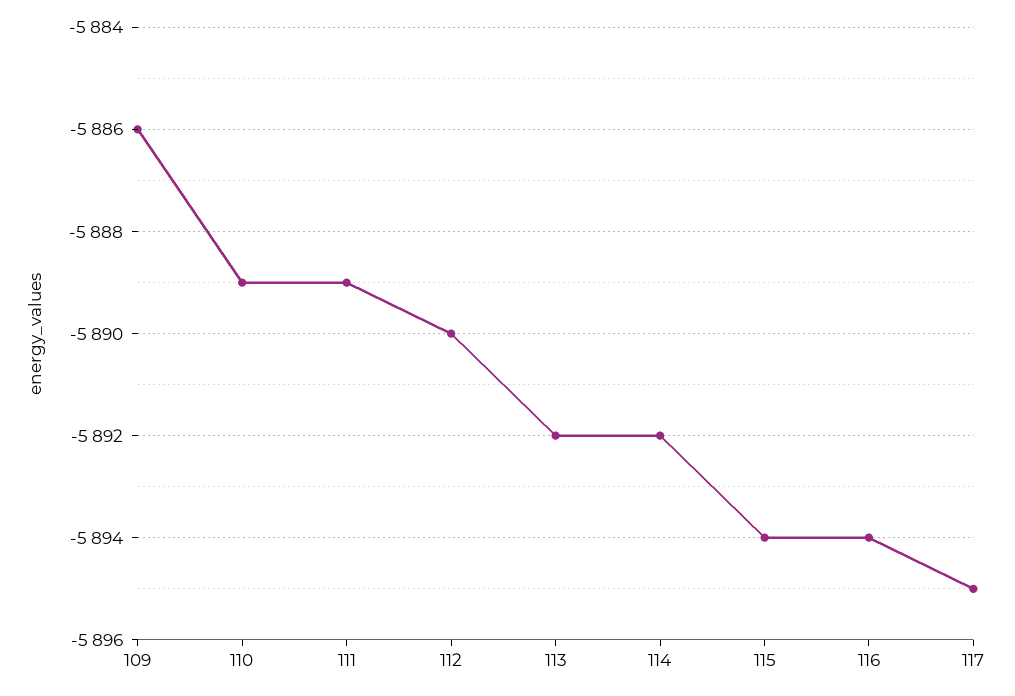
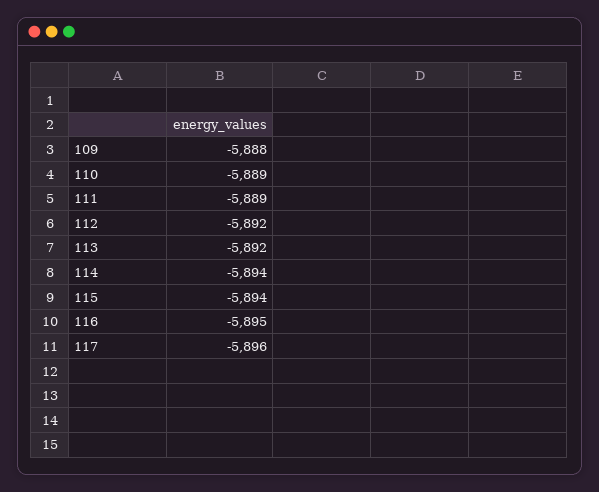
  {
-   "109": -5886,
+   "109": -5888,
    "110": -5889,
    "111": -5889,
-   "112": -5890,
+   "112": -5892,
    "113": -5892,
-   "114": -5892,
+   "114": -5894,
    "115": -5894,
-   "116": -5894,
+   "116": -5895,
-   "117": -5895
+   "117": -5896
  }

